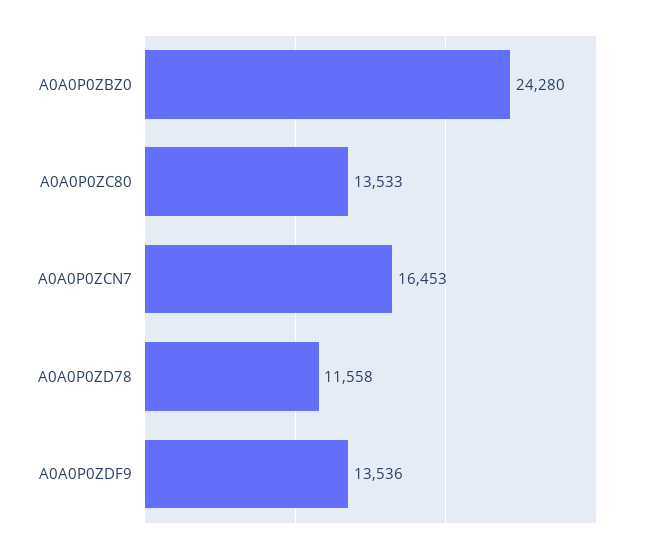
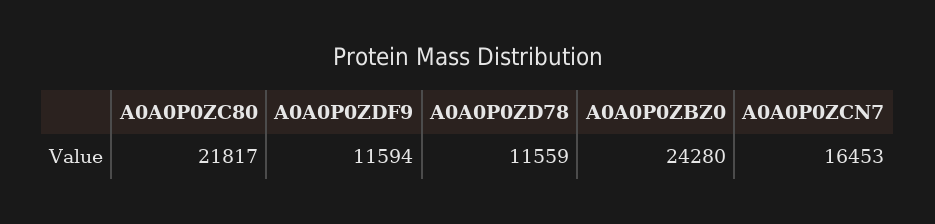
  {
    "A0A0P0ZBZ0": 24280,
-   "A0A0P0ZC80": 13533,
+   "A0A0P0ZC80": 21817,
    "A0A0P0ZCN7": 16453,
-   "A0A0P0ZD78": 11558,
+   "A0A0P0ZD78": 11559,
-   "A0A0P0ZDF9": 13536
+   "A0A0P0ZDF9": 11594
  }

